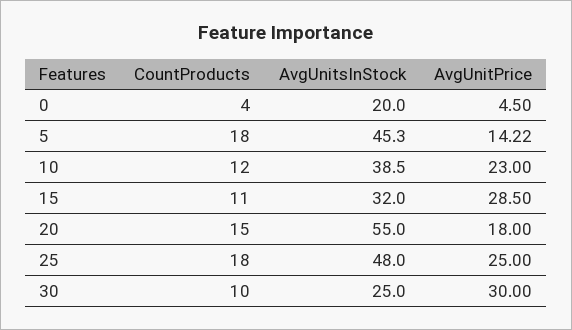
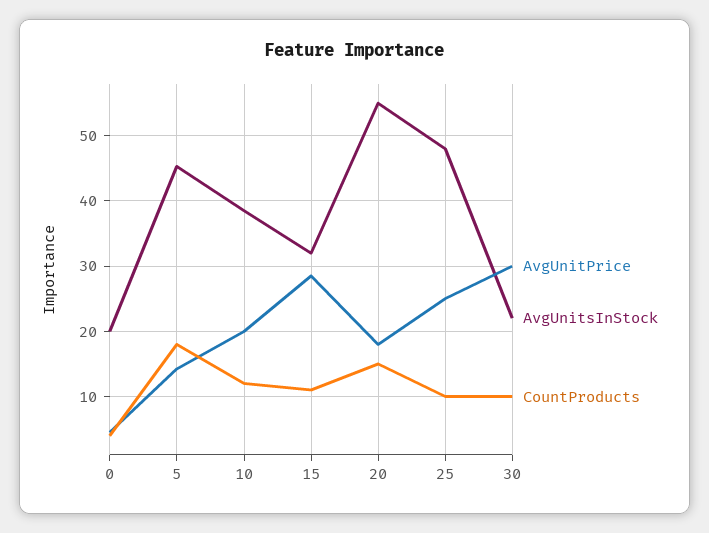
  {
    "CountProducts": {
      "0": 4,
      "5": 18,
      "10": 12,
      "15": 11,
      "20": 15,
-     "25": 18,
+     "25": 10,
      "30": 10
    },
    "AvgUnitsInStock": {
      "0": 20,
      "5": 45.3,
      "10": 38.5,
      "15": 32,
      "20": 55,
      "25": 48,
-     "30": 25
+     "30": 22
    },
    "AvgUnitPrice": {
      "0": 4.5,
      "5": 14.22,
-     "10": 23,
+     "10": 20,
      "15": 28.5,
      "20": 18,
      "25": 25,
      "30": 30
    }
  }

